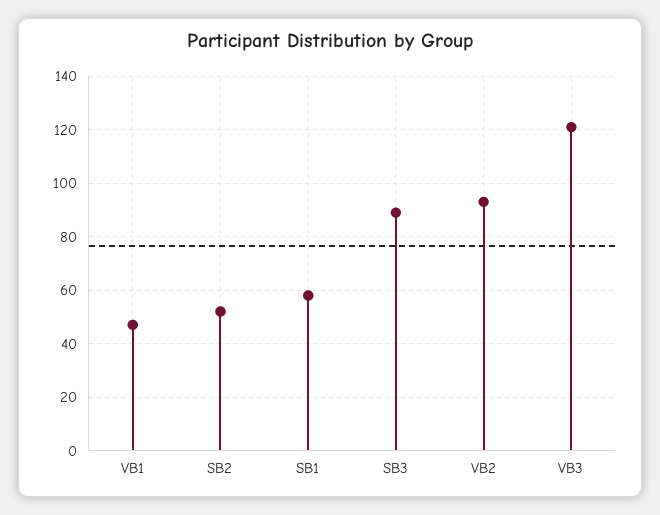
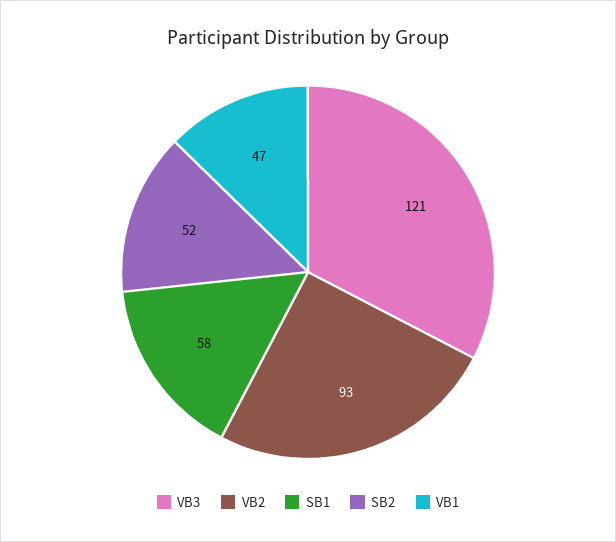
  {
    "VB1": 47,
    "SB2": 52,
    "SB1": 58,
-   "SB3": 90,
    "VB2": 93,
    "VB3": 121
  }

